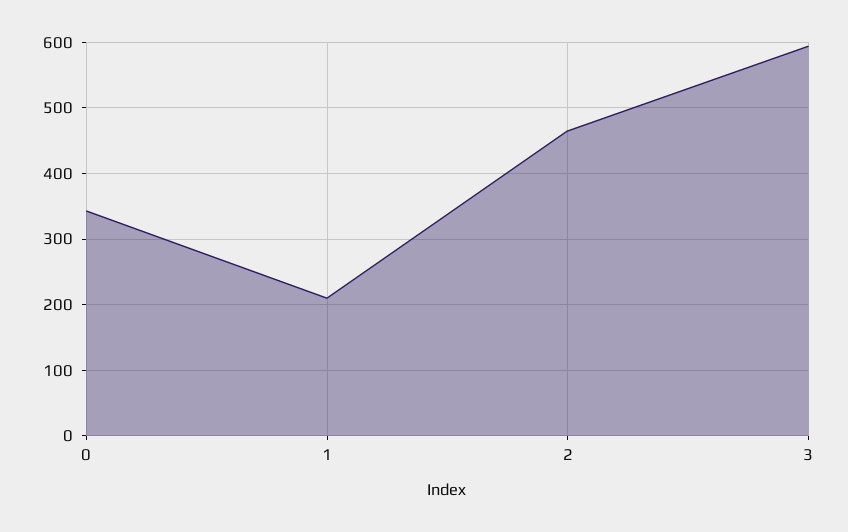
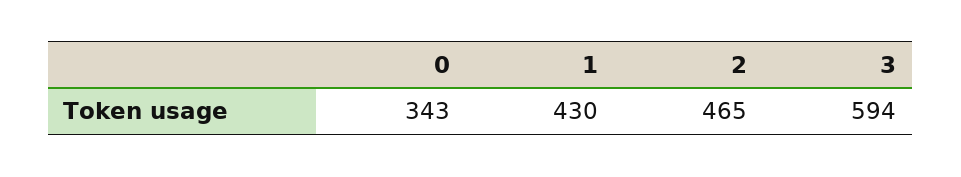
  {
    "0": 343,
-   "1": 210,
+   "1": 430,
    "2": 465,
    "3": 594
  }

